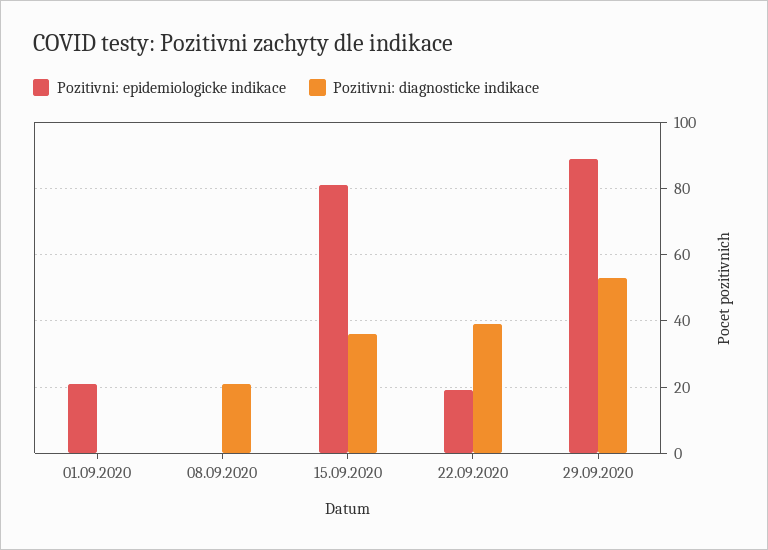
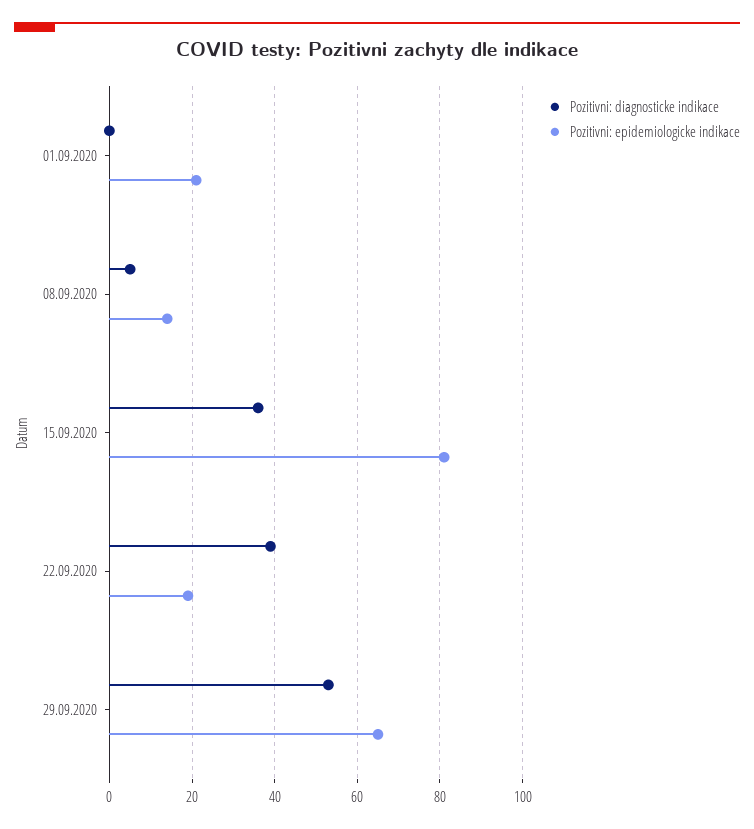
  {
    "Pozitivni: epidemiologicke indikace": {
      "01.09.2020": 20,
-     "08.09.2020": 0,
+     "08.09.2020": 15,
      "15.09.2020": 80,
      "22.09.2020": 20,
-     "29.09.2020": 90
+     "29.09.2020": 65
    },
    "Pozitivni: diagnosticke indikace": {
      "01.09.2020": 0,
-     "08.09.2020": 20,
+     "08.09.2020": 5,
      "15.09.2020": 35,
      "22.09.2020": 40,
      "29.09.2020": 55
    }
  }

